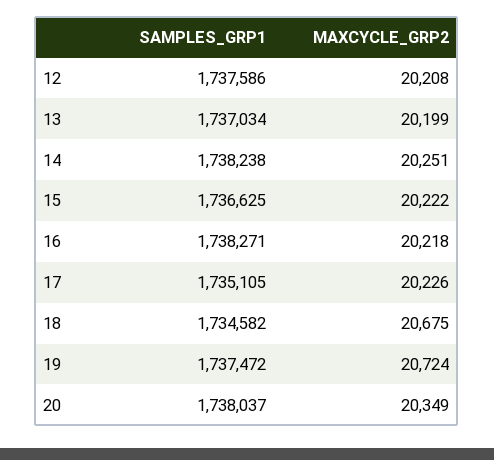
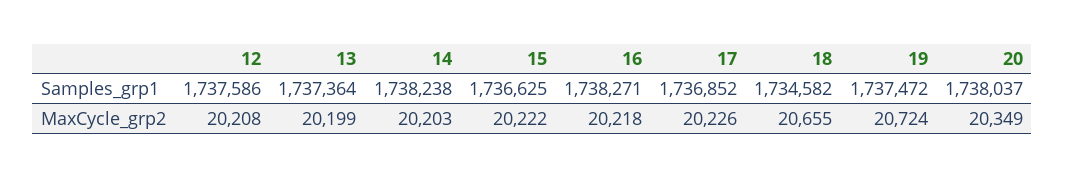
  {
    "SAMPLES_GRP1": {
      "12": 1737586,
-     "13": 1737034,
+     "13": 1737364,
      "14": 1738238,
      "15": 1736625,
      "16": 1738271,
-     "17": 1735105,
+     "17": 1736852,
      "18": 1734582,
      "19": 1737472,
      "20": 1738037
    },
    "MAXCYCLE_GRP2": {
      "12": 20208,
      "13": 20199,
-     "14": 20251,
+     "14": 20203,
      "15": 20222,
      "16": 20218,
      "17": 20226,
-     "18": 20675,
+     "18": 20655,
      "19": 20724,
      "20": 20349
    }
  }

